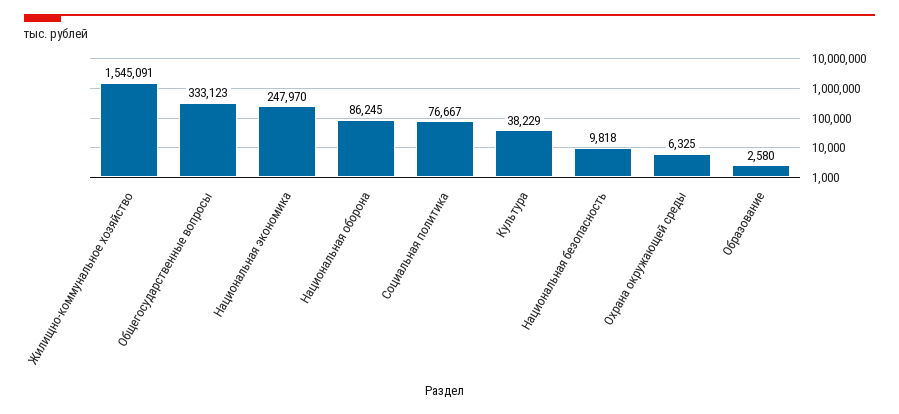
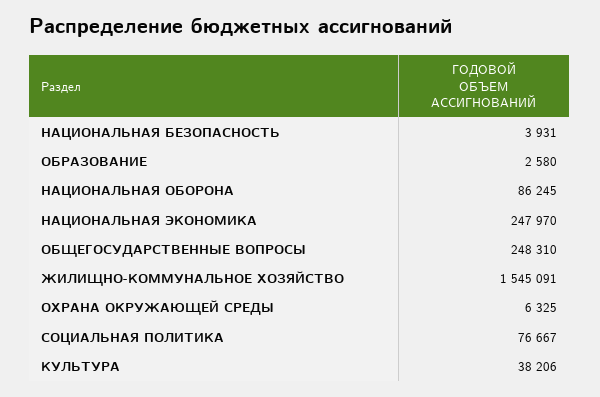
  {
    "Жилищно-коммунальное хозяйство": 1545091,
-   "Общегосударственные вопросы": 333123,
+   "Общегосударственные вопросы": 248310,
    "Национальная экономика": 247970,
    "Национальная оборона": 86245,
    "Социальная политика": 76667,
-   "Культура": 38229,
+   "Культура": 38206,
-   "Национальная безопасность": 9818,
+   "Национальная безопасность": 3931,
    "Охрана окружающей среды": 6325,
    "Образование": 2580
  }

